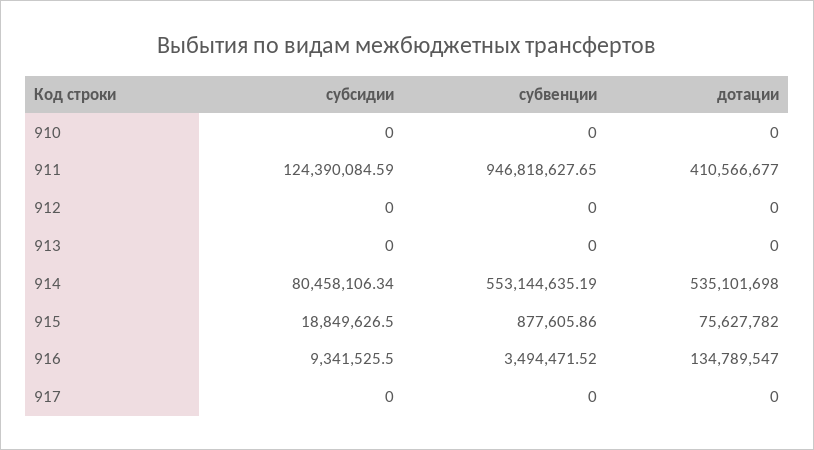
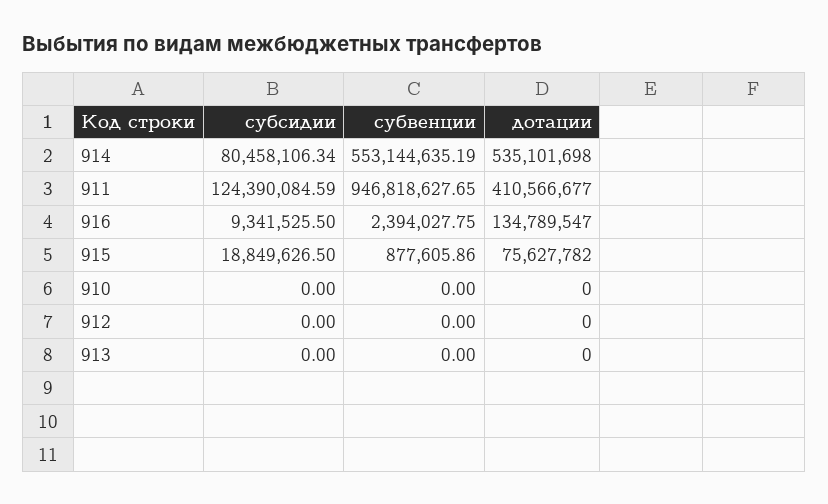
  {
    "субсидии": {
      "910": 0,
      "911": 124390084.59,
      "912": 0,
      "913": 0,
      "914": 80458106.34,
      "915": 18849626.5,
-     "916": 9341525.5,
+     "916": 9341525.5
-     "917": 0
    },
    "субвенции": {
      "910": 0,
      "911": 946818627.65,
      "912": 0,
      "913": 0,
      "914": 553144635.19,
      "915": 877605.86,
-     "916": 3494471.52,
+     "916": 2394027.75
-     "917": 0
    },
    "дотации": {
      "910": 0,
      "911": 410566677,
      "912": 0,
      "913": 0,
      "914": 535101698,
      "915": 75627782,
-     "916": 134789547,
+     "916": 134789547
-     "917": 0
    }
  }

